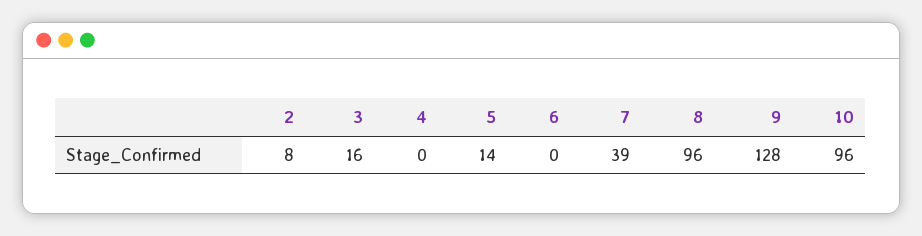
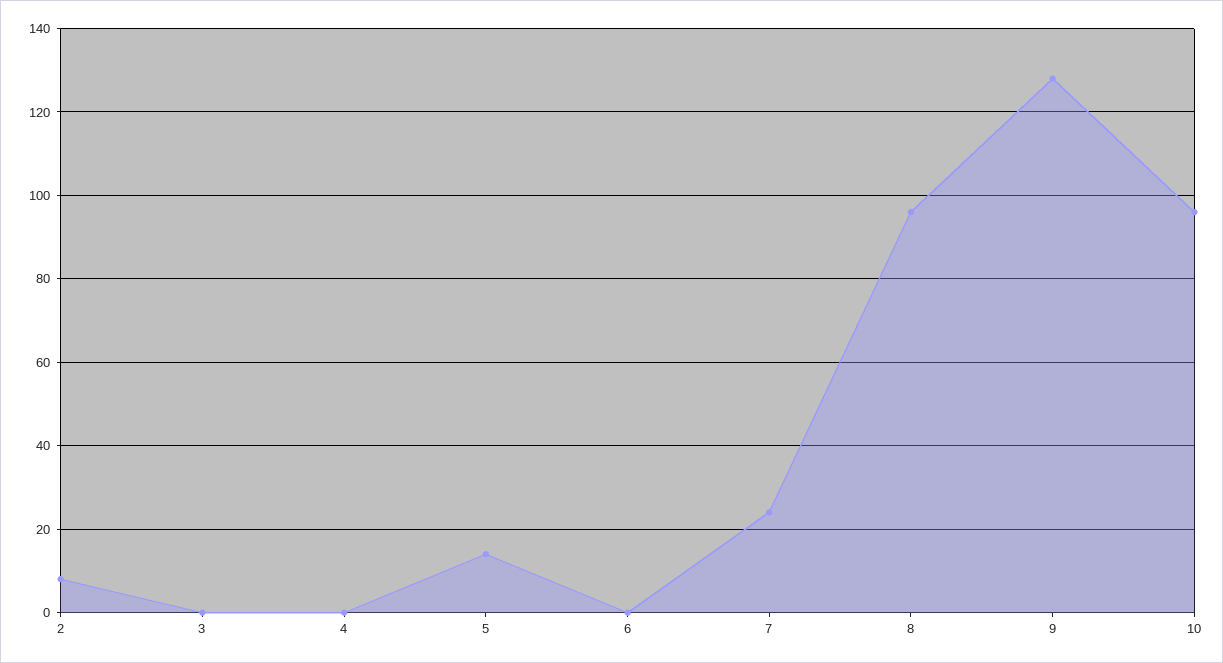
  {
    "2": 8,
-   "3": 16,
+   "3": 0,
    "4": 0,
    "5": 14,
    "6": 0,
-   "7": 39,
+   "7": 25,
    "8": 96,
    "9": 128,
    "10": 96
  }

